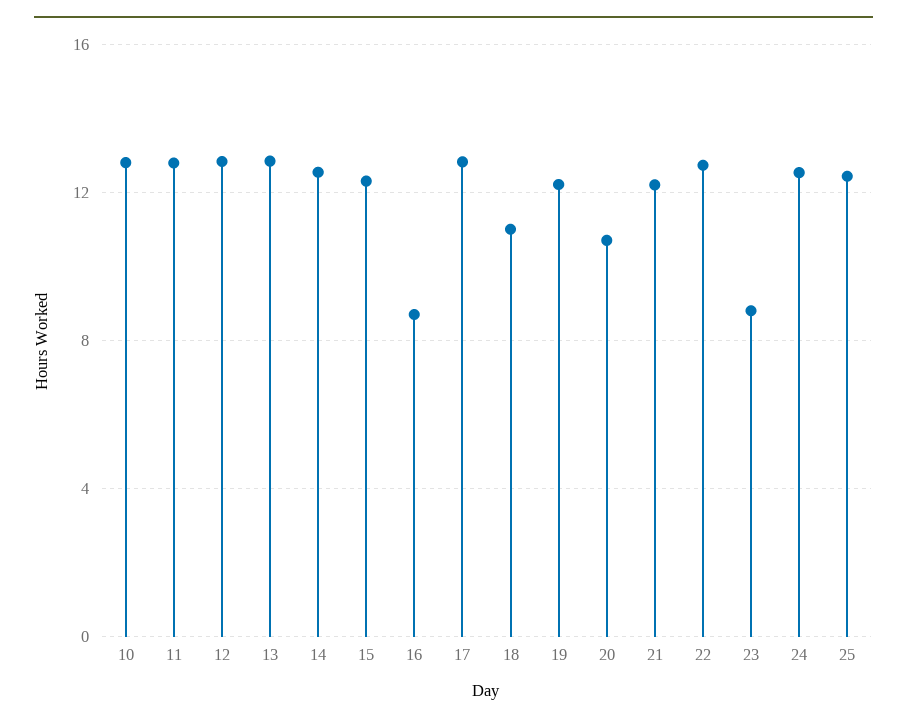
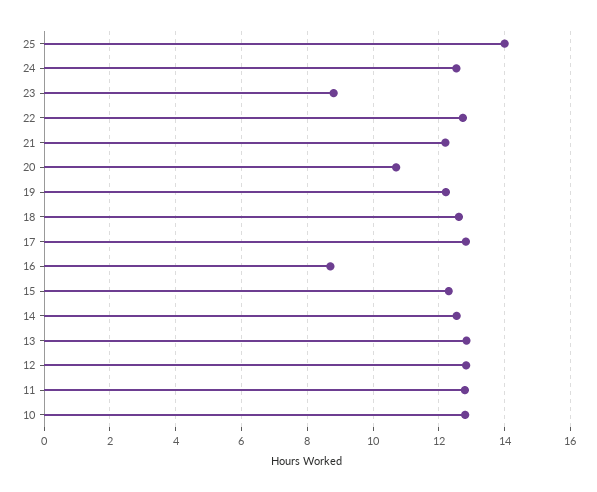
  {
    "10": 12.8,
    "11": 12.8,
    "12": 12.8,
    "13": 12.8,
    "14": 12.6,
    "15": 12.4,
    "16": 8.8,
    "17": 12.8,
-   "18": 11,
+   "18": 12.6,
    "19": 12.2,
    "20": 10.8,
    "21": 12.2,
    "22": 12.8,
    "23": 8.8,
    "24": 12.6,
-   "25": 12.5
+   "25": 14
  }

